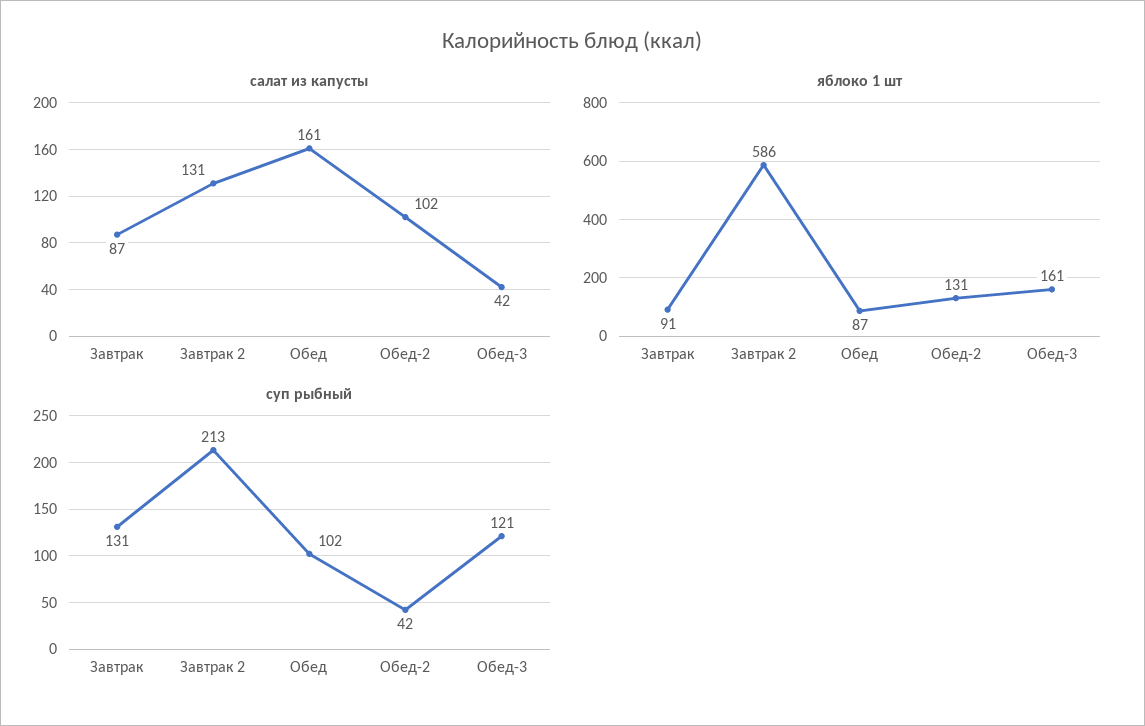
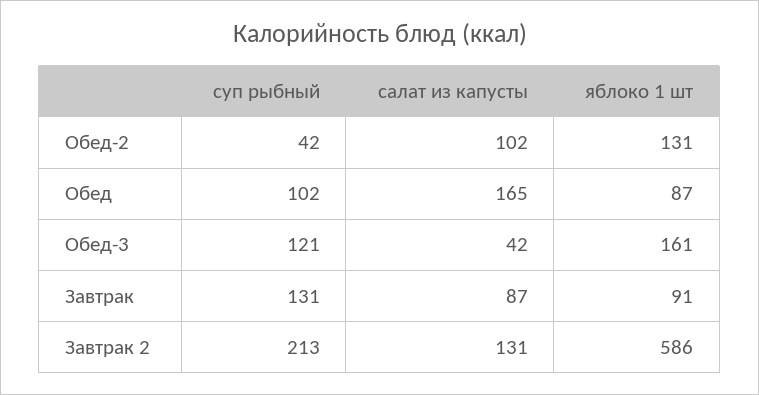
  {
    "салат из капусты": {
      "Завтрак": 87,
      "Завтрак 2": 131,
-     "Обед": 161,
+     "Обед": 165,
      "Обед-2": 102,
      "Обед-3": 42
    },
    "яблоко 1 шт": {
      "Завтрак": 91,
      "Завтрак 2": 586,
      "Обед": 87,
      "Обед-2": 131,
      "Обед-3": 161
    },
    "суп рыбный": {
      "Завтрак": 131,
      "Завтрак 2": 213,
      "Обед": 102,
      "Обед-2": 42,
      "Обед-3": 121
    }
  }

